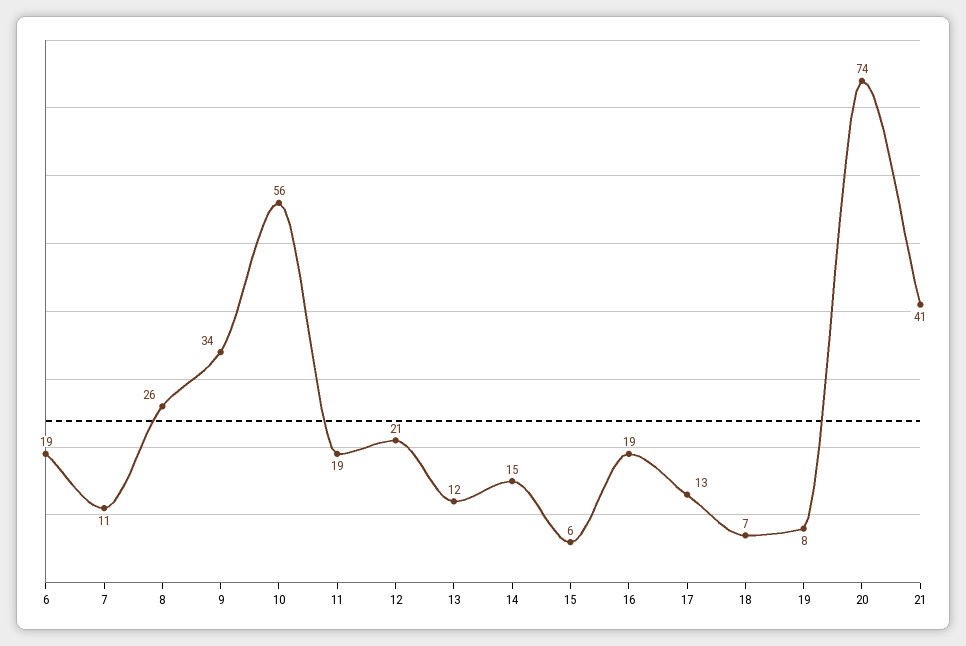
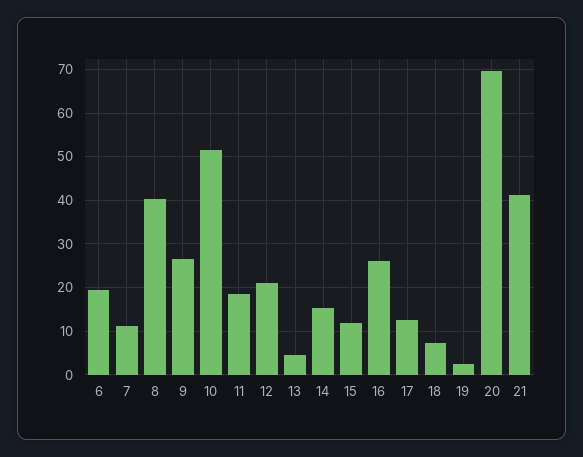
  {
    "6": 19,
    "7": 11,
-   "8": 26,
+   "8": 40,
-   "9": 34,
+   "9": 26,
-   "10": 56,
+   "10": 52,
    "11": 19,
    "12": 21,
-   "13": 12,
+   "13": 4,
    "14": 15,
-   "15": 6,
+   "15": 12,
-   "16": 19,
+   "16": 26,
    "17": 13,
    "18": 7,
-   "19": 8,
+   "19": 2,
-   "20": 74,
+   "20": 70,
    "21": 41
  }

